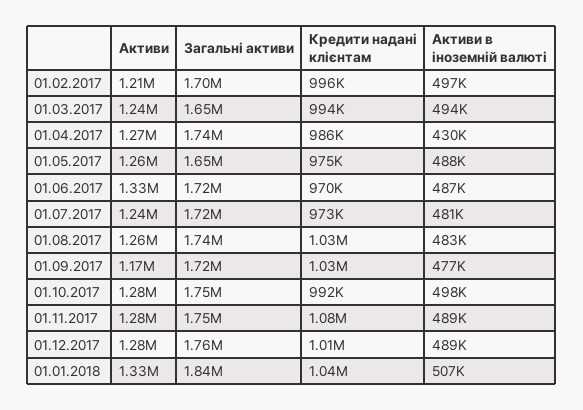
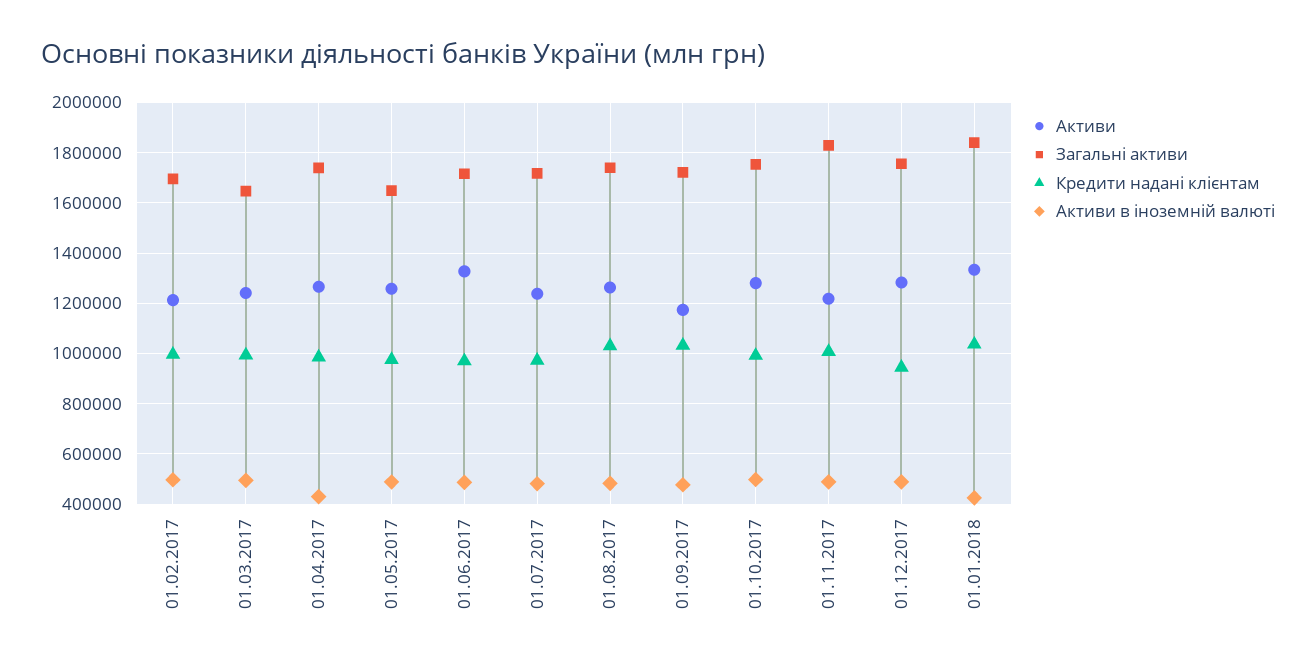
  {
    "Активи": {
      "01.02.2017": 1210000,
      "01.03.2017": 1240000,
      "01.04.2017": 1270000,
      "01.05.2017": 1260000,
      "01.06.2017": 1330000,
      "01.07.2017": 1240000,
      "01.08.2017": 1260000,
      "01.09.2017": 1170000,
      "01.10.2017": 1280000,
-     "01.11.2017": 1280000,
+     "01.11.2017": 1225000,
      "01.12.2017": 1280000,
      "01.01.2018": 1330000
    },
    "Загальні активи": {
      "01.02.2017": 1700000,
      "01.03.2017": 1650000,
      "01.04.2017": 1740000,
      "01.05.2017": 1650000,
      "01.06.2017": 1720000,
      "01.07.2017": 1720000,
      "01.08.2017": 1740000,
      "01.09.2017": 1720000,
      "01.10.2017": 1750000,
-     "01.11.2017": 1750000,
+     "01.11.2017": 1825000,
      "01.12.2017": 1760000,
      "01.01.2018": 1840000
    },
    "Кредити надані клієнтам": {
      "01.02.2017": 996000,
      "01.03.2017": 994000,
      "01.04.2017": 986000,
      "01.05.2017": 975000,
      "01.06.2017": 970000,
      "01.07.2017": 973000,
      "01.08.2017": 1030000,
      "01.09.2017": 1030000,
      "01.10.2017": 992000,
-     "01.11.2017": 1080000,
+     "01.11.2017": 1000000,
-     "01.12.2017": 1010000,
+     "01.12.2017": 950000,
      "01.01.2018": 1040000
    },
    "Активи в іноземній валюті": {
      "01.02.2017": 497000,
      "01.03.2017": 494000,
      "01.04.2017": 430000,
      "01.05.2017": 488000,
      "01.06.2017": 487000,
      "01.07.2017": 481000,
      "01.08.2017": 483000,
      "01.09.2017": 477000,
      "01.10.2017": 498000,
      "01.11.2017": 489000,
      "01.12.2017": 489000,
-     "01.01.2018": 507000
+     "01.01.2018": 425000
    }
  }

